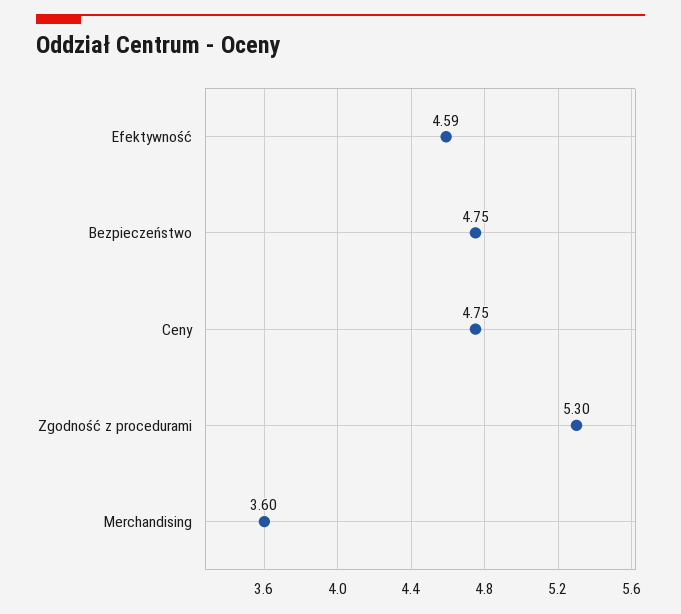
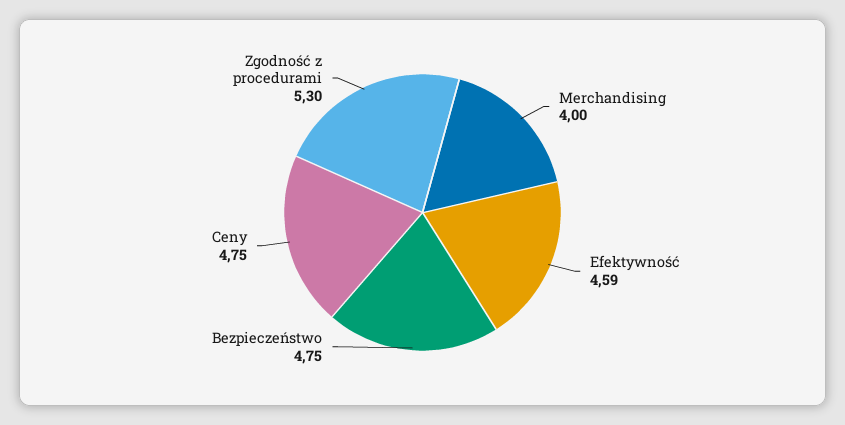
  {
    "Efektywność": 4.59,
    "Bezpieczeństwo": 4.75,
    "Ceny": 4.75,
    "Zgodność z procedurami": 5.3,
-   "Merchandising": 3.6
+   "Merchandising": 4
  }

